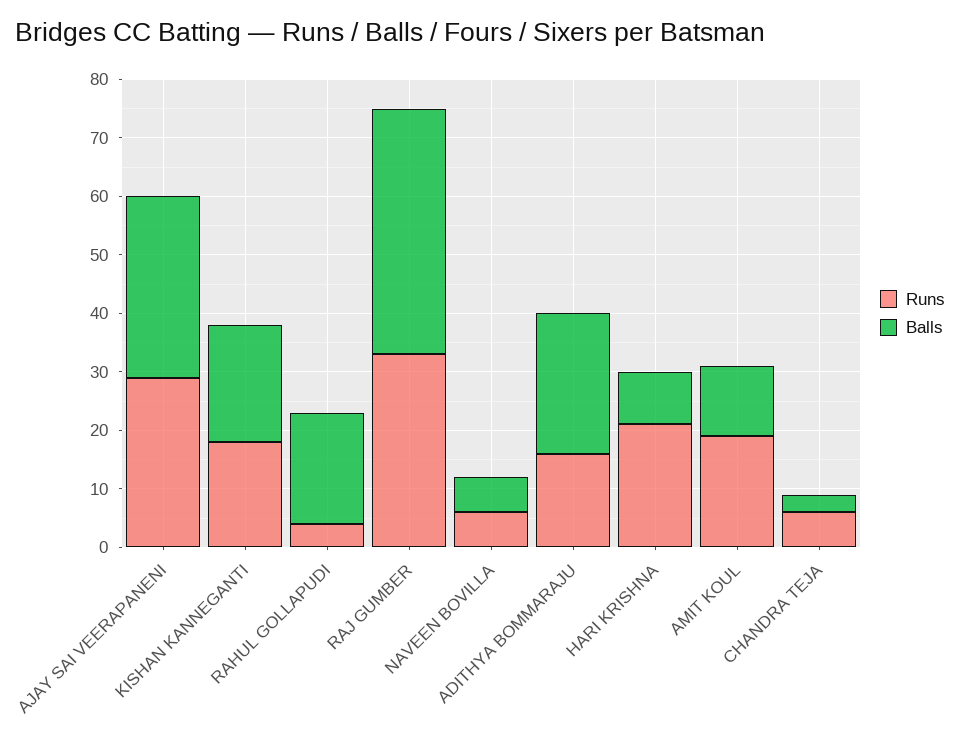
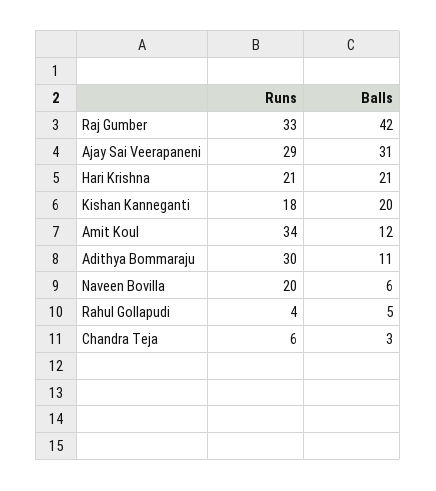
  {
    "Runs": {
      "AJAY SAI VEERAPANENI": 29,
      "KISHAN KANNEGANTI": 18,
      "RAHUL GOLLAPUDI": 4,
      "RAJ GUMBER": 33,
-     "NAVEEN BOVILLA": 5,
+     "NAVEEN BOVILLA": 20,
-     "ADITHYA BOMMARAJU": 15,
+     "ADITHYA BOMMARAJU": 30,
      "HARI KRISHNA": 21,
-     "AMIT KOUL": 20,
+     "AMIT KOUL": 34,
      "CHANDRA TEJA": 6
    },
    "Balls": {
      "AJAY SAI VEERAPANENI": 31,
      "KISHAN KANNEGANTI": 20,
-     "RAHUL GOLLAPUDI": 20,
+     "RAHUL GOLLAPUDI": 5,
      "RAJ GUMBER": 42,
      "NAVEEN BOVILLA": 6,
-     "ADITHYA BOMMARAJU": 25,
+     "ADITHYA BOMMARAJU": 11,
-     "HARI KRISHNA": 10,
+     "HARI KRISHNA": 21,
      "AMIT KOUL": 12,
      "CHANDRA TEJA": 3
    }
  }

